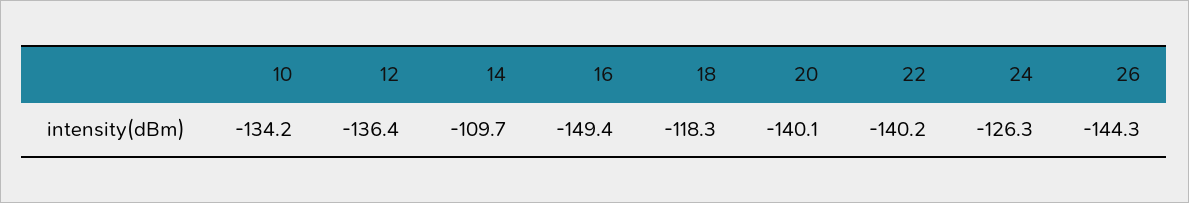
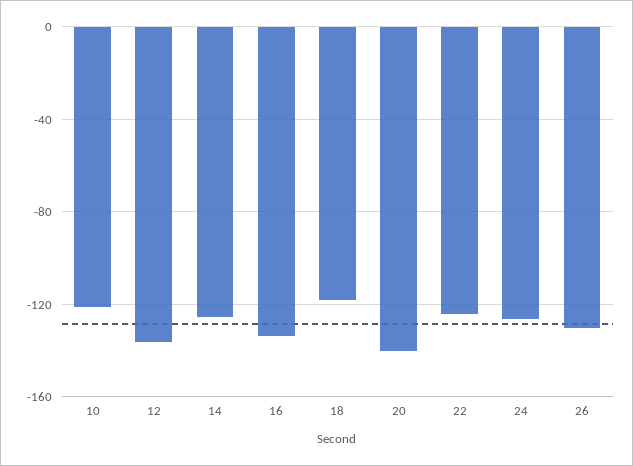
  {
-   "10": -134.2,
+   "10": -120,
    "12": -136.4,
-   "14": -109.7,
+   "14": -125,
-   "16": -149.4,
+   "16": -135,
    "18": -118.3,
    "20": -140.1,
-   "22": -140.2,
+   "22": -125,
    "24": -126.3,
-   "26": -144.3
+   "26": -130
  }

